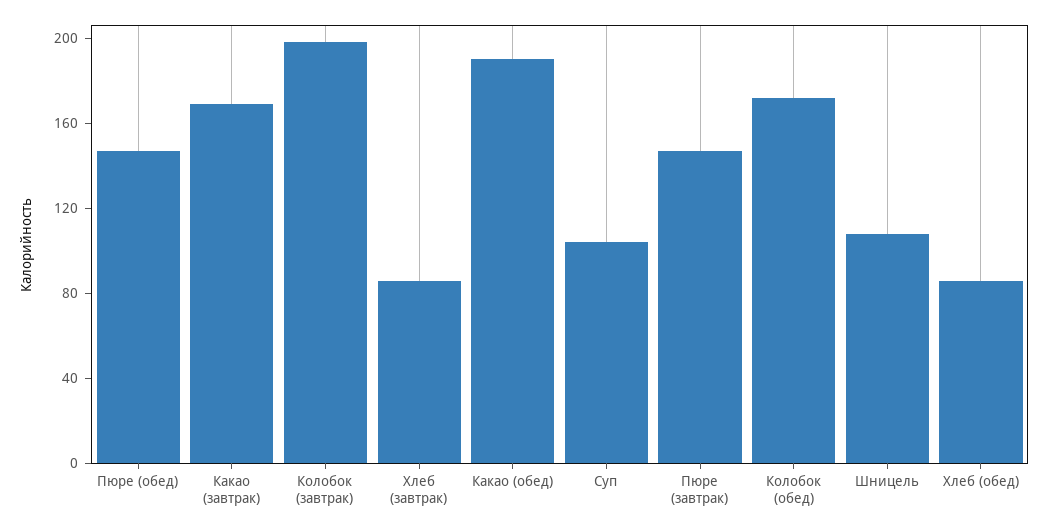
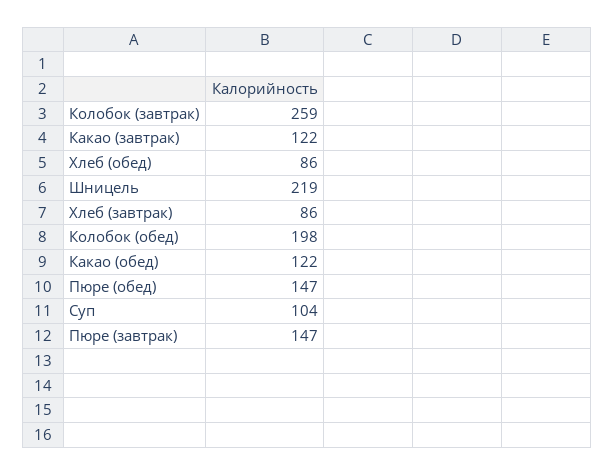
  {
    "Пюре (обед)": 147,
-   "Какао (завтрак)": 170,
+   "Какао (завтрак)": 122,
-   "Колобок (завтрак)": 200,
+   "Колобок (завтрак)": 259,
    "Хлеб (завтрак)": 86,
-   "Какао (обед)": 190,
+   "Какао (обед)": 122,
    "Суп": 104,
    "Пюре (завтрак)": 147,
-   "Колобок (обед)": 170,
+   "Колобок (обед)": 198,
-   "Шницель": 110,
+   "Шницель": 219,
    "Хлеб (обед)": 86
  }

